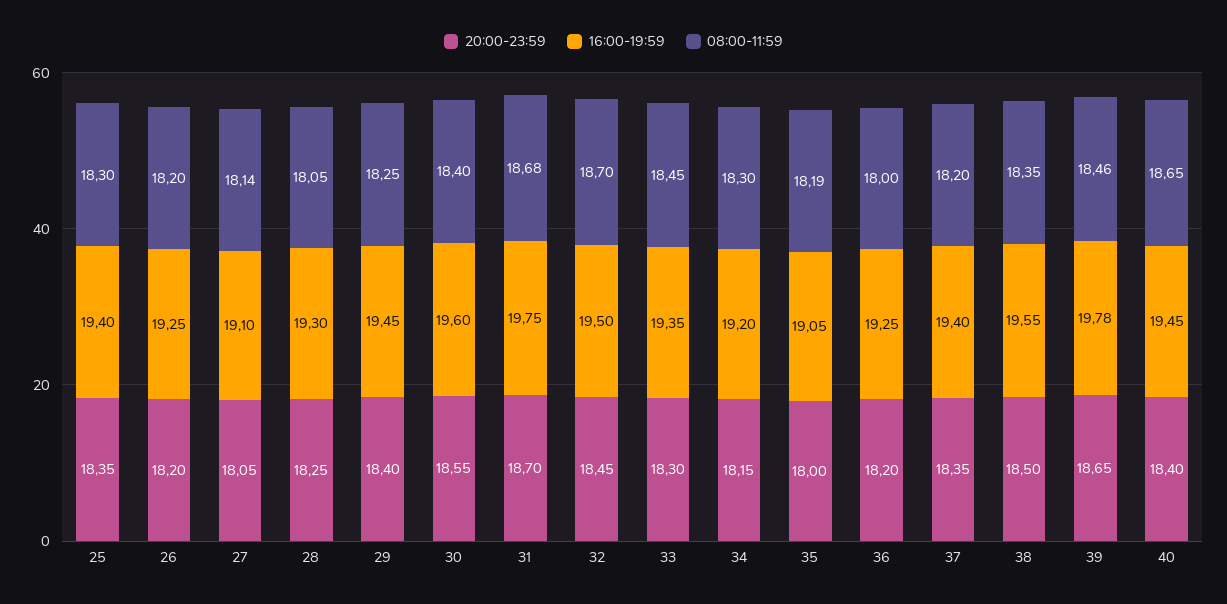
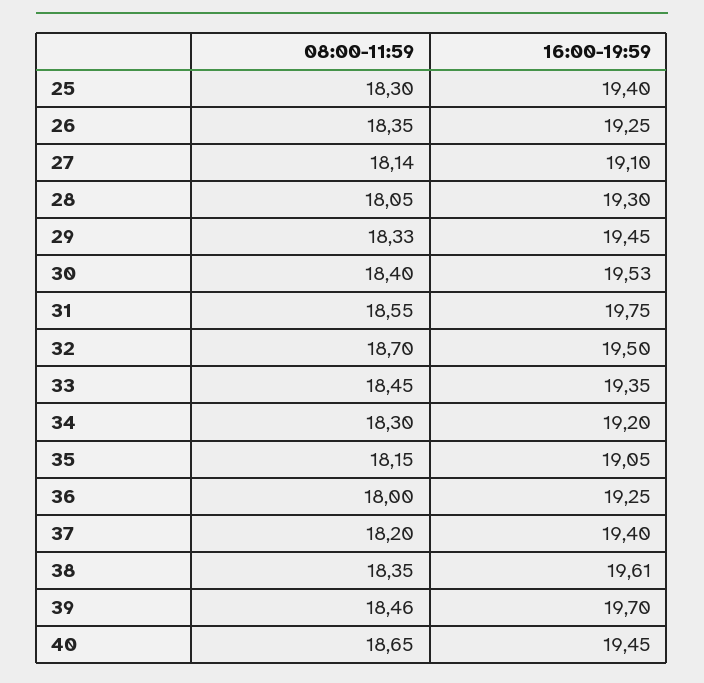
  {
-   "20:00-23:59": {
-     "25": 18.35,
-     "26": 18.2,
-     "27": 18.05,
-     "28": 18.25,
-     "29": 18.4,
-     "30": 18.55,
-     "31": 18.7,
-     "32": 18.45,
-     "33": 18.3,
-     "34": 18.15,
-     "35": 18,
-     "36": 18.2,
-     "37": 18.35,
-     "38": 18.5,
-     "39": 18.65,
-     "40": 18.4
-   },
    "16:00-19:59": {
      "25": 19.4,
      "26": 19.25,
      "27": 19.1,
      "28": 19.3,
      "29": 19.45,
-     "30": 19.6,
+     "30": 19.53,
      "31": 19.75,
      "32": 19.5,
      "33": 19.35,
      "34": 19.2,
      "35": 19.05,
      "36": 19.25,
      "37": 19.4,
-     "38": 19.55,
+     "38": 19.61,
-     "39": 19.78,
+     "39": 19.7,
      "40": 19.45
    },
    "08:00-11:59": {
      "25": 18.3,
-     "26": 18.2,
+     "26": 18.35,
      "27": 18.14,
      "28": 18.05,
-     "29": 18.25,
+     "29": 18.33,
      "30": 18.4,
-     "31": 18.68,
+     "31": 18.55,
      "32": 18.7,
      "33": 18.45,
      "34": 18.3,
-     "35": 18.19,
+     "35": 18.15,
      "36": 18,
      "37": 18.2,
      "38": 18.35,
      "39": 18.46,
      "40": 18.65
    }
  }

